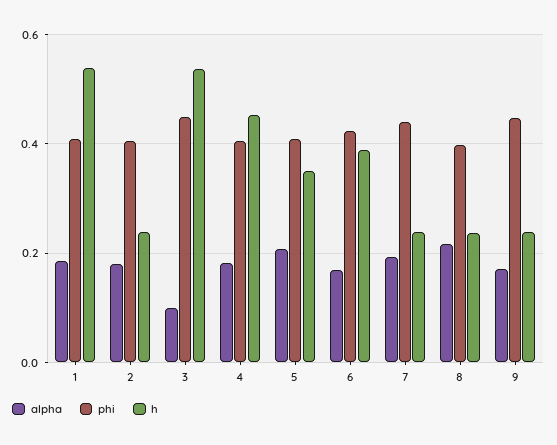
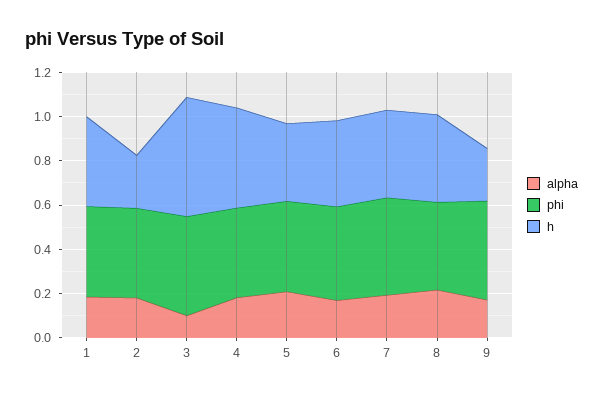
  {
    "alpha": {
      "1": 0.18,
      "2": 0.18,
      "3": 0.1,
      "4": 0.18,
      "5": 0.2,
      "6": 0.16,
      "7": 0.2,
      "8": 0.22,
      "9": 0.18
    },
    "phi": {
      "1": 0.4,
      "2": 0.4,
      "3": 0.44,
      "4": 0.4,
      "5": 0.4,
      "6": 0.42,
      "7": 0.44,
      "8": 0.4,
      "9": 0.44
    },
    "h": {
-     "1": 0.54,
+     "1": 0.4,
      "2": 0.24,
      "3": 0.54,
      "4": 0.46,
      "5": 0.36,
      "6": 0.38,
-     "7": 0.24,
+     "7": 0.4,
-     "8": 0.24,
+     "8": 0.4,
      "9": 0.24
    }
  }

